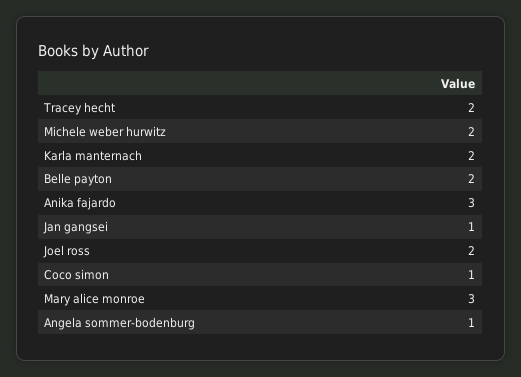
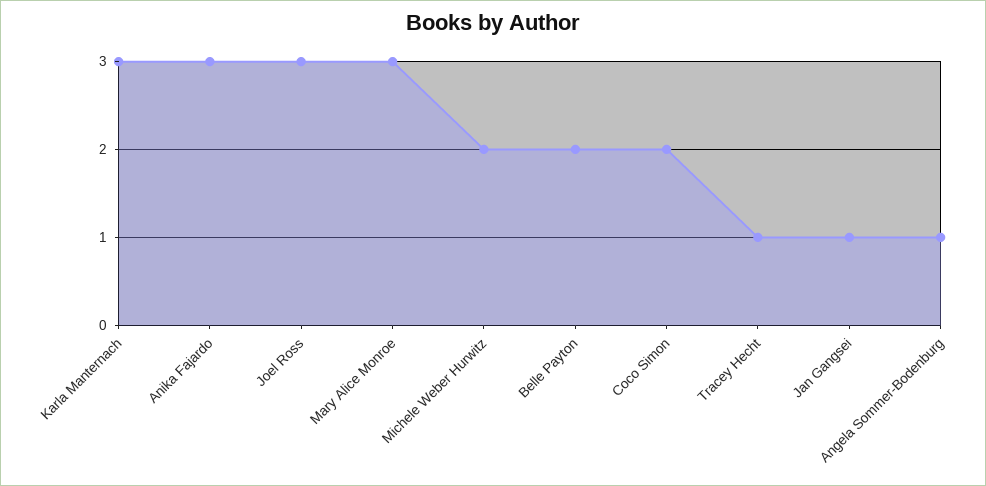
  {
-   "Tracey hecht": 2,
+   "Tracey hecht": 1,
    "Michele weber hurwitz": 2,
-   "Karla manternach": 2,
+   "Karla manternach": 3,
    "Belle payton": 2,
    "Anika fajardo": 3,
    "Jan gangsei": 1,
-   "Joel ross": 2,
+   "Joel ross": 3,
-   "Coco simon": 1,
+   "Coco simon": 2,
    "Mary alice monroe": 3,
    "Angela sommer-bodenburg": 1
  }

